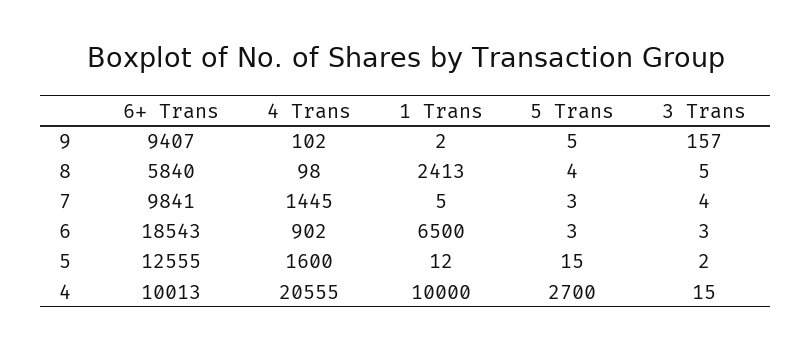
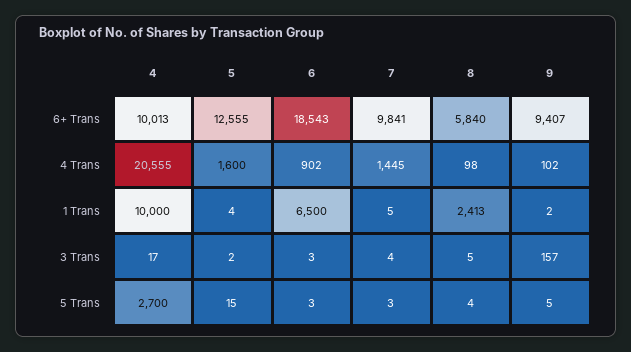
  {
    "6+ Trans": {
      "9": 9407,
      "8": 5840,
      "7": 9841,
      "6": 18543,
      "5": 12555,
      "4": 10013
    },
    "4 Trans": {
      "9": 102,
      "8": 98,
      "7": 1445,
      "6": 902,
      "5": 1600,
      "4": 20555
    },
    "1 Trans": {
      "9": 2,
      "8": 2413,
      "7": 5,
      "6": 6500,
-     "5": 12,
+     "5": 4,
      "4": 10000
    },
    "5 Trans": {
      "9": 5,
      "8": 4,
      "7": 3,
      "6": 3,
      "5": 15,
      "4": 2700
    },
    "3 Trans": {
      "9": 157,
      "8": 5,
      "7": 4,
      "6": 3,
      "5": 2,
-     "4": 15
+     "4": 17
    }
  }

